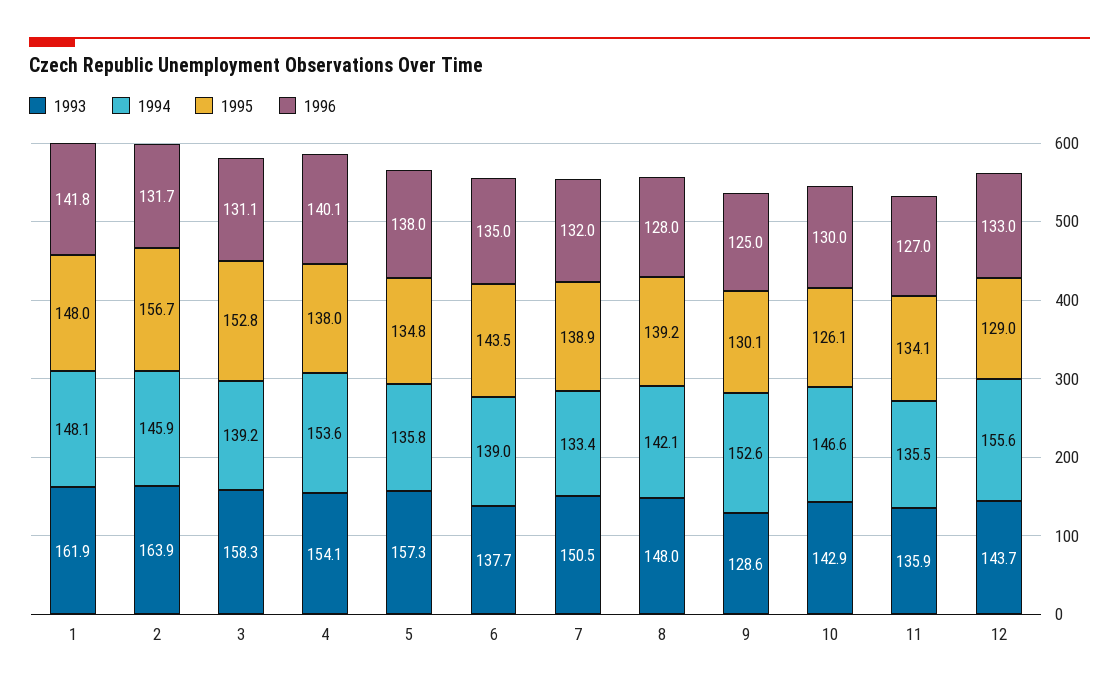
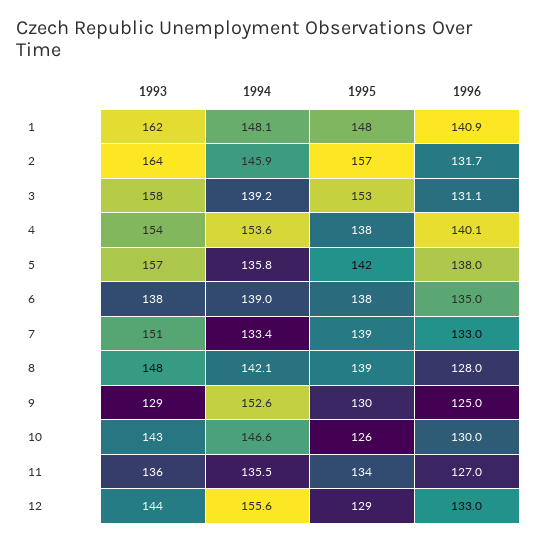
  {
    "1993": {
      "1": 161.9,
      "2": 163.9,
      "3": 158.3,
      "4": 154.1,
      "5": 157.3,
      "6": 137.7,
      "7": 150.5,
      "8": 148,
      "9": 128.6,
      "10": 142.9,
      "11": 135.9,
      "12": 143.7
    },
    "1994": {
      "1": 148.1,
      "2": 145.9,
      "3": 139.2,
      "4": 153.6,
      "5": 135.8,
      "6": 139,
      "7": 133.4,
      "8": 142.1,
      "9": 152.6,
      "10": 146.6,
      "11": 135.5,
      "12": 155.6
    },
    "1995": {
      "1": 148,
      "2": 156.7,
      "3": 152.8,
      "4": 138,
-     "5": 134.8,
+     "5": 142,
-     "6": 143.5,
+     "6": 138,
      "7": 138.9,
      "8": 139.2,
      "9": 130.1,
      "10": 126.1,
      "11": 134.1,
      "12": 129
    },
    "1996": {
-     "1": 141.8,
+     "1": 140.9,
      "2": 131.7,
      "3": 131.1,
      "4": 140.1,
      "5": 138,
      "6": 135,
-     "7": 132,
+     "7": 133,
      "8": 128,
      "9": 125,
      "10": 130,
      "11": 127,
      "12": 133
    }
  }

